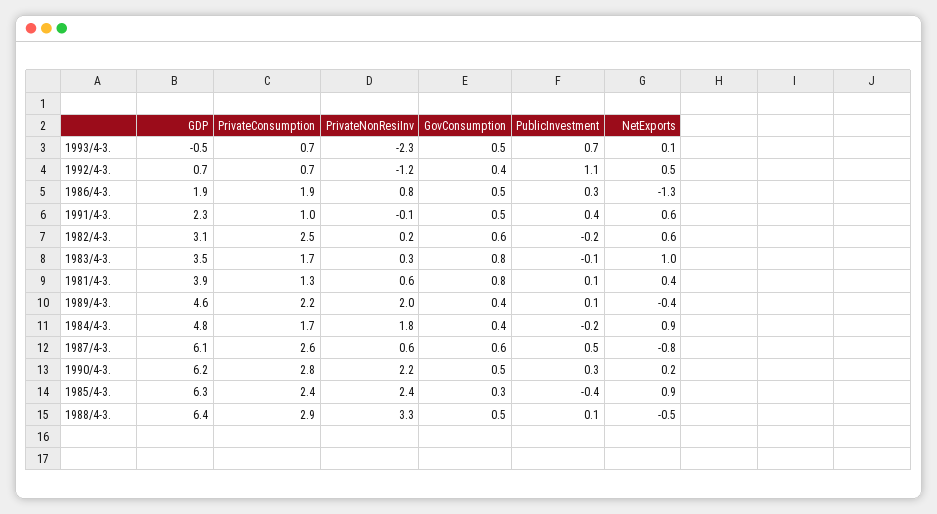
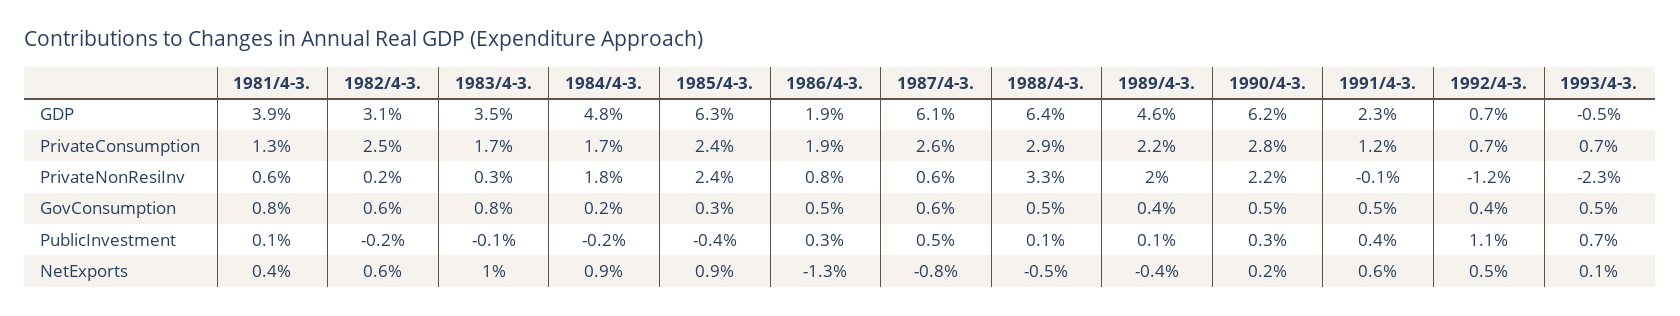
  {
    "GDP": {
      "1993/4-3.": -0.5,
      "1992/4-3.": 0.7,
      "1986/4-3.": 1.9,
      "1991/4-3.": 2.3,
      "1982/4-3.": 3.1,
      "1983/4-3.": 3.5,
      "1981/4-3.": 3.9,
      "1989/4-3.": 4.6,
      "1984/4-3.": 4.8,
      "1987/4-3.": 6.1,
      "1990/4-3.": 6.2,
      "1985/4-3.": 6.3,
      "1988/4-3.": 6.4
    },
    "PrivateConsumption": {
      "1993/4-3.": 0.7,
      "1992/4-3.": 0.7,
      "1986/4-3.": 1.9,
-     "1991/4-3.": 1,
+     "1991/4-3.": 1.2,
      "1982/4-3.": 2.5,
      "1983/4-3.": 1.7,
      "1981/4-3.": 1.3,
      "1989/4-3.": 2.2,
      "1984/4-3.": 1.7,
      "1987/4-3.": 2.6,
      "1990/4-3.": 2.8,
      "1985/4-3.": 2.4,
      "1988/4-3.": 2.9
    },
    "PrivateNonResiInv": {
      "1993/4-3.": -2.3,
      "1992/4-3.": -1.2,
      "1986/4-3.": 0.8,
      "1991/4-3.": -0.1,
      "1982/4-3.": 0.2,
      "1983/4-3.": 0.3,
      "1981/4-3.": 0.6,
      "1989/4-3.": 2,
      "1984/4-3.": 1.8,
      "1987/4-3.": 0.6,
      "1990/4-3.": 2.2,
      "1985/4-3.": 2.4,
      "1988/4-3.": 3.3
    },
    "GovConsumption": {
      "1993/4-3.": 0.5,
      "1992/4-3.": 0.4,
      "1986/4-3.": 0.5,
      "1991/4-3.": 0.5,
      "1982/4-3.": 0.6,
      "1983/4-3.": 0.8,
      "1981/4-3.": 0.8,
      "1989/4-3.": 0.4,
-     "1984/4-3.": 0.4,
+     "1984/4-3.": 0.2,
      "1987/4-3.": 0.6,
      "1990/4-3.": 0.5,
      "1985/4-3.": 0.3,
      "1988/4-3.": 0.5
    },
    "PublicInvestment": {
      "1993/4-3.": 0.7,
      "1992/4-3.": 1.1,
      "1986/4-3.": 0.3,
      "1991/4-3.": 0.4,
      "1982/4-3.": -0.2,
      "1983/4-3.": -0.1,
      "1981/4-3.": 0.1,
      "1989/4-3.": 0.1,
      "1984/4-3.": -0.2,
      "1987/4-3.": 0.5,
      "1990/4-3.": 0.3,
      "1985/4-3.": -0.4,
      "1988/4-3.": 0.1
    },
    "NetExports": {
      "1993/4-3.": 0.1,
      "1992/4-3.": 0.5,
      "1986/4-3.": -1.3,
      "1991/4-3.": 0.6,
      "1982/4-3.": 0.6,
      "1983/4-3.": 1,
      "1981/4-3.": 0.4,
      "1989/4-3.": -0.4,
      "1984/4-3.": 0.9,
      "1987/4-3.": -0.8,
      "1990/4-3.": 0.2,
      "1985/4-3.": 0.9,
      "1988/4-3.": -0.5
    }
  }

